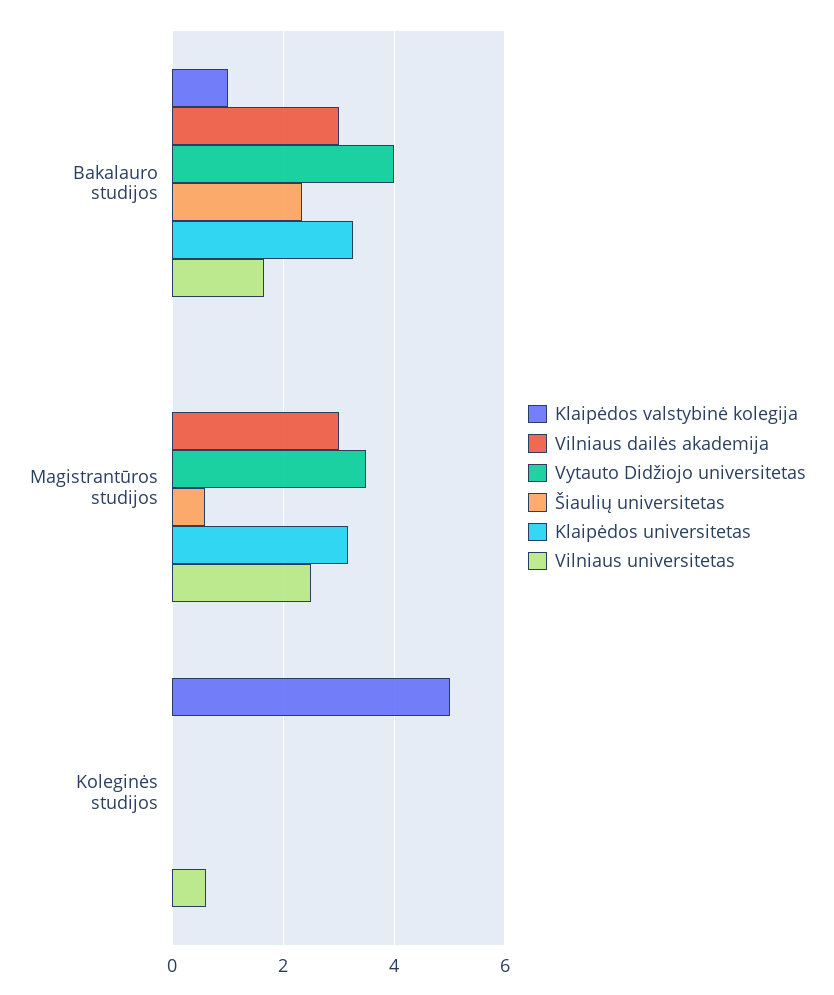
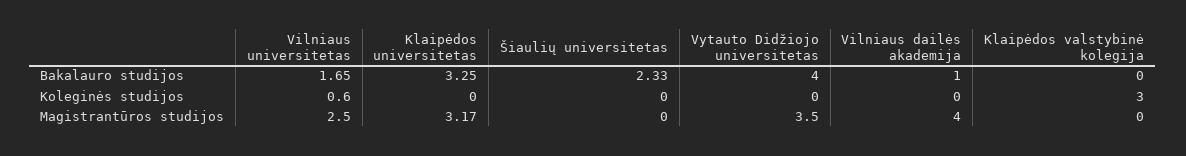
  {
    "Klaipėdos valstybinė kolegija": {
-     "Bakalauro studijos": 1,
+     "Bakalauro studijos": 0,
      "Magistrantūros studijos": 0,
-     "Koleginės studijos": 5
+     "Koleginės studijos": 3
    },
    "Vilniaus dailės akademija": {
-     "Bakalauro studijos": 3,
+     "Bakalauro studijos": 1,
-     "Magistrantūros studijos": 3,
+     "Magistrantūros studijos": 4,
      "Koleginės studijos": 0
    },
    "Vytauto Didžiojo universitetas": {
      "Bakalauro studijos": 4,
      "Magistrantūros studijos": 3.5,
      "Koleginės studijos": 0
    },
    "Šiaulių universitetas": {
      "Bakalauro studijos": 2.33,
-     "Magistrantūros studijos": 0.6,
+     "Magistrantūros studijos": 0,
      "Koleginės studijos": 0
    },
    "Klaipėdos universitetas": {
      "Bakalauro studijos": 3.25,
      "Magistrantūros studijos": 3.17,
      "Koleginės studijos": 0
    },
    "Vilniaus universitetas": {
      "Bakalauro studijos": 1.65,
      "Magistrantūros studijos": 2.5,
      "Koleginės studijos": 0.6
    }
  }

